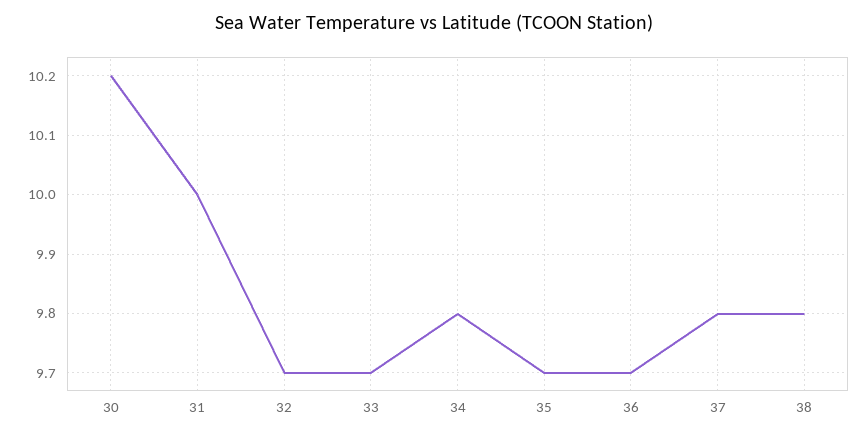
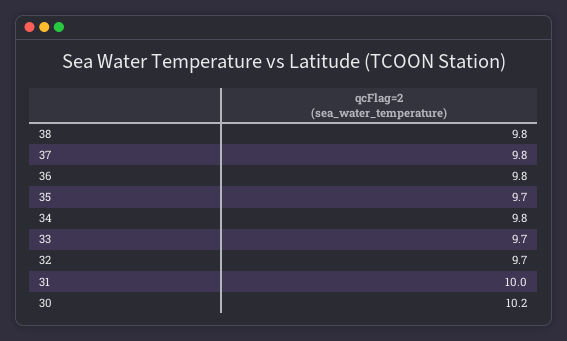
  {
    "30": 10.2,
    "31": 10,
    "32": 9.7,
    "33": 9.7,
    "34": 9.8,
    "35": 9.7,
-   "36": 9.7,
+   "36": 9.8,
    "37": 9.8,
    "38": 9.8
  }

